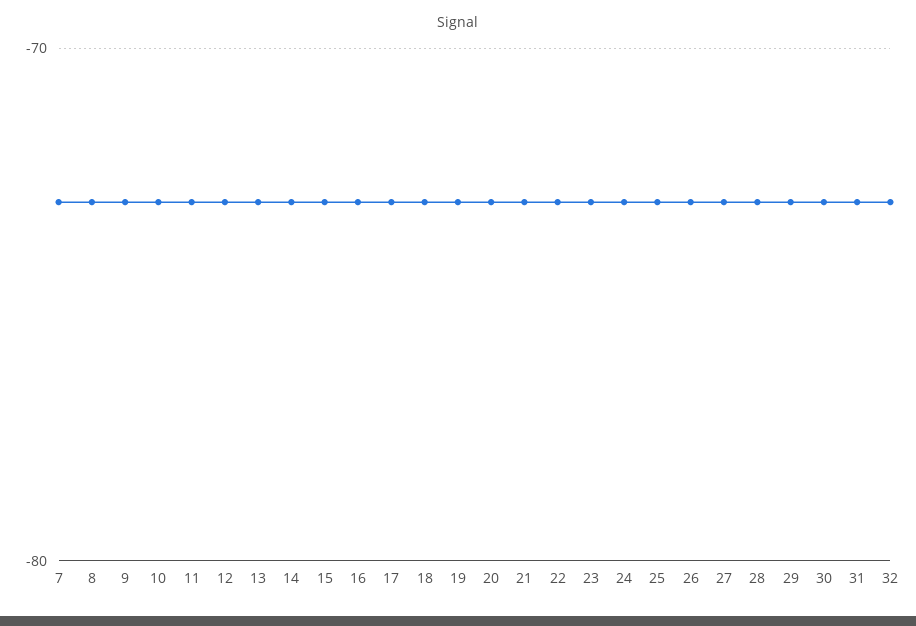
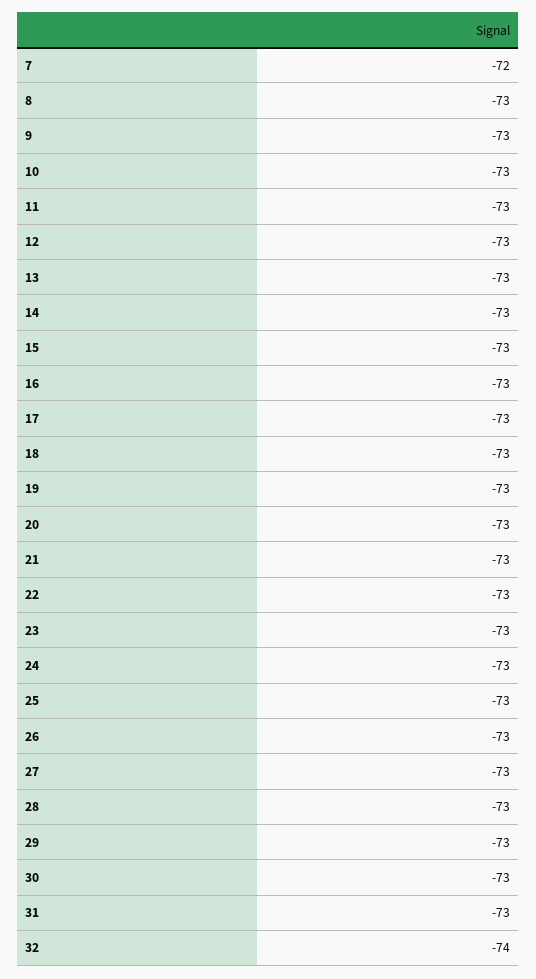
  {
-   "7": -73,
+   "7": -72,
    "8": -73,
    "9": -73,
    "10": -73,
    "11": -73,
    "12": -73,
    "13": -73,
    "14": -73,
    "15": -73,
    "16": -73,
    "17": -73,
    "18": -73,
    "19": -73,
    "20": -73,
    "21": -73,
    "22": -73,
    "23": -73,
    "24": -73,
    "25": -73,
    "26": -73,
    "27": -73,
    "28": -73,
    "29": -73,
    "30": -73,
    "31": -73,
-   "32": -73
+   "32": -74
  }

